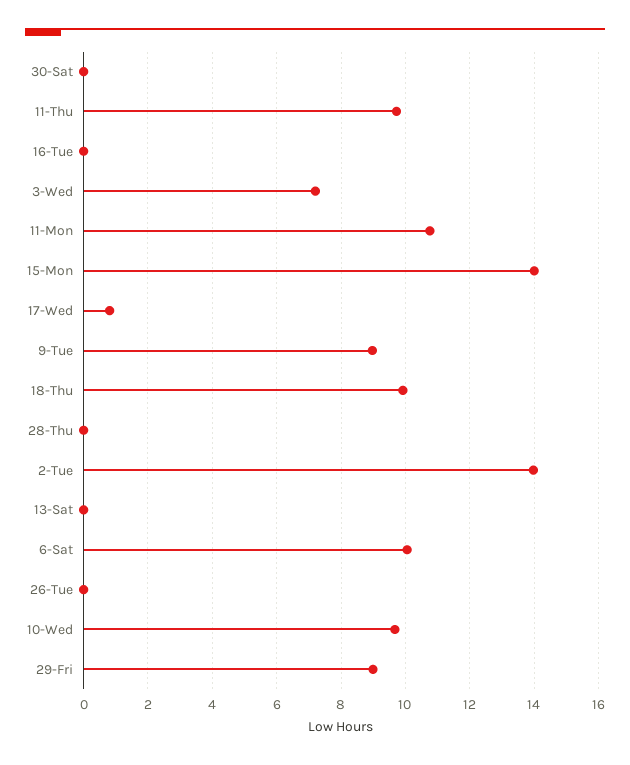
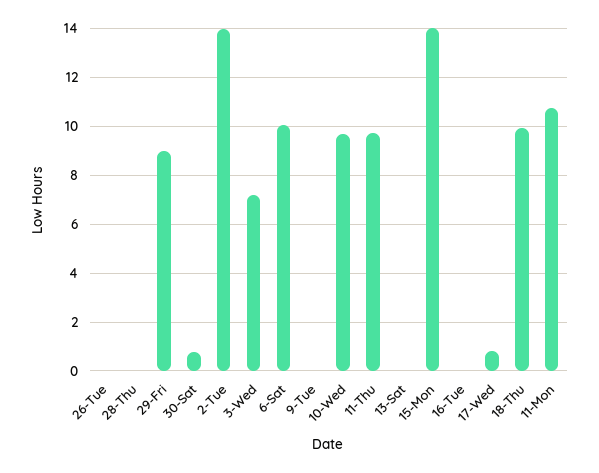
  {
-   "30-Sat": 0,
+   "30-Sat": 0.75,
    "11-Thu": 9.8,
    "16-Tue": 0,
    "3-Wed": 7.2,
    "11-Mon": 10.8,
    "15-Mon": 14,
    "17-Wed": 0.8,
-   "9-Tue": 9,
+   "9-Tue": 0,
    "18-Thu": 10,
    "28-Thu": 0,
    "2-Tue": 14,
    "13-Sat": 0,
    "6-Sat": 10,
    "26-Tue": 0,
    "10-Wed": 9.6,
    "29-Fri": 9
  }

